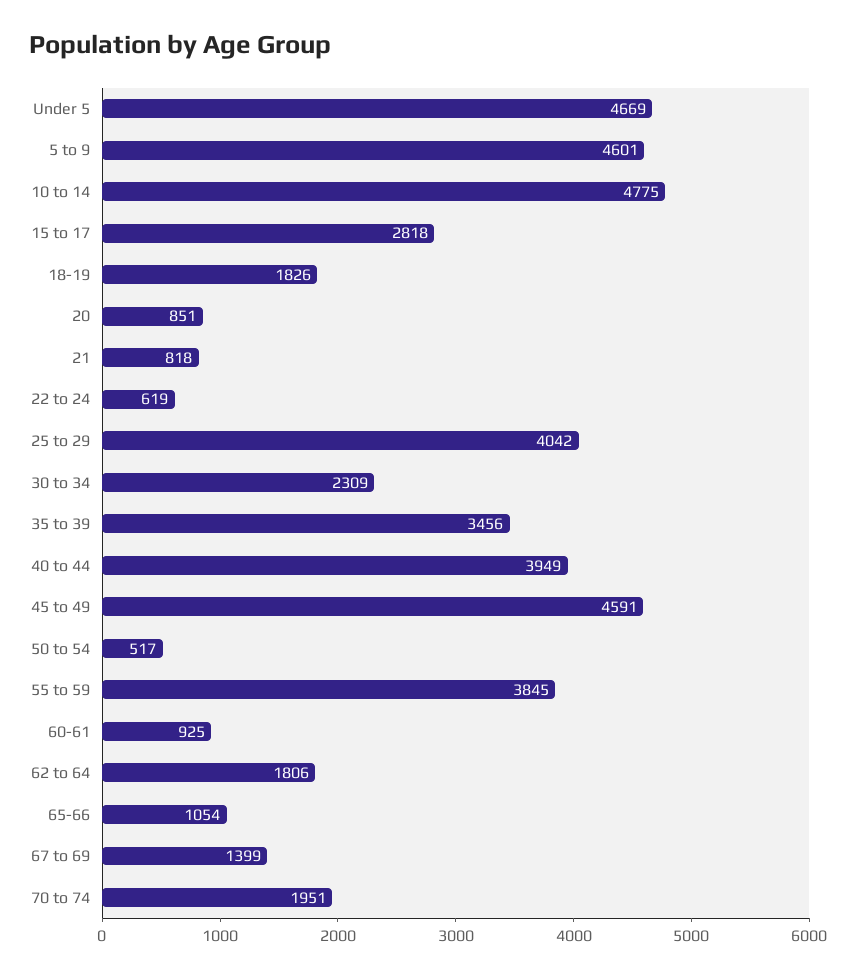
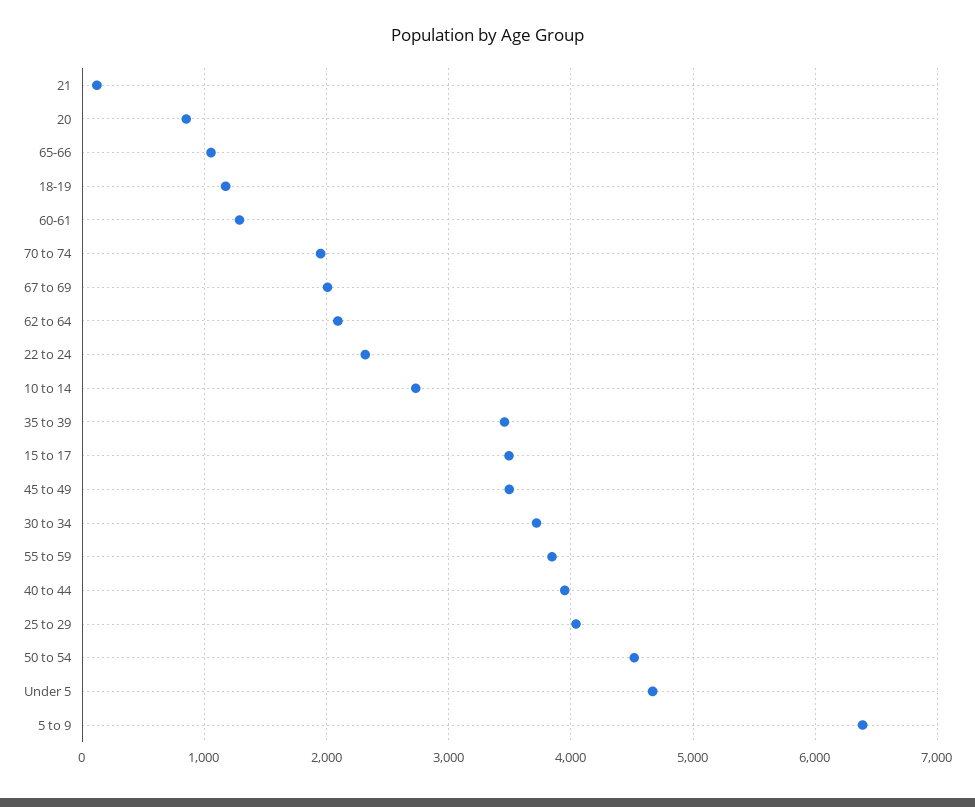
  {
    "Under 5": 4669,
-   "5 to 9": 4601,
+   "5 to 9": 6400,
-   "10 to 14": 4775,
+   "10 to 14": 2700,
-   "15 to 17": 2818,
+   "15 to 17": 3500,
-   "18-19": 1826,
+   "18-19": 1200,
    "20": 851,
-   "21": 818,
+   "21": 100,
-   "22 to 24": 619,
+   "22 to 24": 2300,
    "25 to 29": 4042,
-   "30 to 34": 2309,
+   "30 to 34": 3700,
    "35 to 39": 3456,
    "40 to 44": 3949,
-   "45 to 49": 4591,
+   "45 to 49": 3500,
-   "50 to 54": 517,
+   "50 to 54": 4500,
    "55 to 59": 3845,
-   "60-61": 925,
+   "60-61": 1300,
-   "62 to 64": 1806,
+   "62 to 64": 2100,
    "65-66": 1054,
-   "67 to 69": 1399,
+   "67 to 69": 2000,
    "70 to 74": 1951
  }

